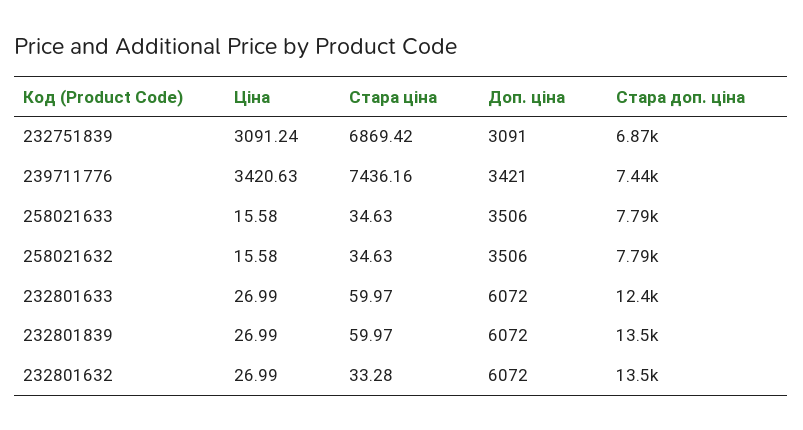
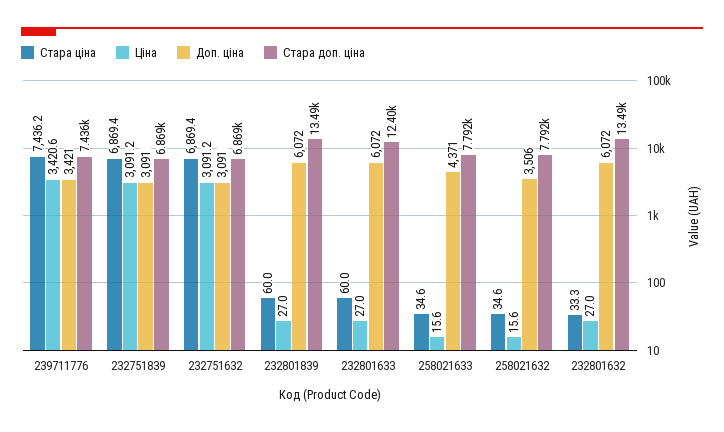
  {
    "Ціна": {
      "232751839": 3091.24,
      "239711776": 3420.63,
      "258021633": 15.58,
      "258021632": 15.58,
      "232801633": 26.99,
      "232801839": 26.99,
-     "232801632": 26.99
+     "232801632": 26.99,
+     "232751632": 3091.2
    },
    "Стара ціна": {
      "232751839": 6869.42,
      "239711776": 7436.16,
      "258021633": 34.63,
      "258021632": 34.63,
      "232801633": 59.97,
      "232801839": 59.97,
-     "232801632": 33.28
+     "232801632": 33.28,
+     "232751632": 6869.4
    },
    "Доп. ціна": {
      "232751839": 3091,
      "239711776": 3421,
-     "258021633": 3506,
+     "258021633": 4371,
      "258021632": 3506,
      "232801633": 6072,
      "232801839": 6072,
-     "232801632": 6072
+     "232801632": 6072,
+     "232751632": 3091
    },
    "Стара доп. ціна": {
      "232751839": 6869,
      "239711776": 7436,
      "258021633": 7792,
      "258021632": 7792,
      "232801633": 12400,
      "232801839": 13490,
-     "232801632": 13490
+     "232801632": 13490,
+     "232751632": 6869
    }
  }

